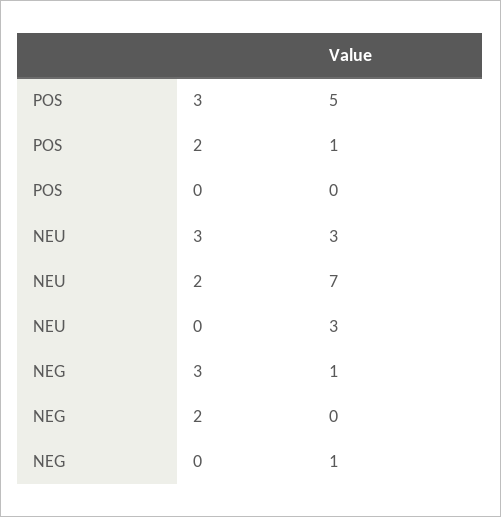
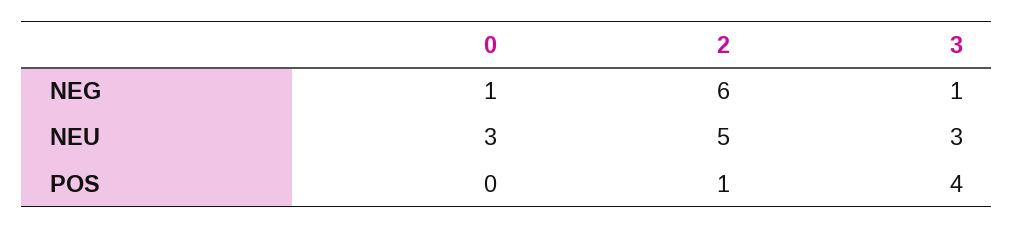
  {
    "POS": {
-     "3": 5,
+     "3": 4,
      "2": 1,
      "0": 0
    },
    "NEU": {
      "3": 3,
-     "2": 7,
+     "2": 5,
      "0": 3
    },
    "NEG": {
      "3": 1,
-     "2": 0,
+     "2": 6,
      "0": 1
    }
  }

